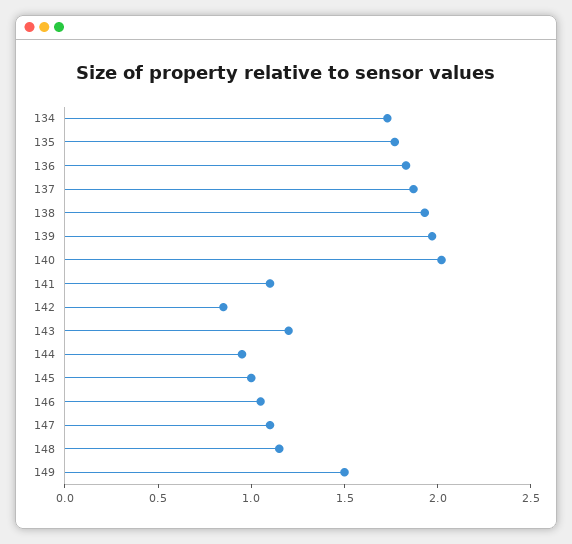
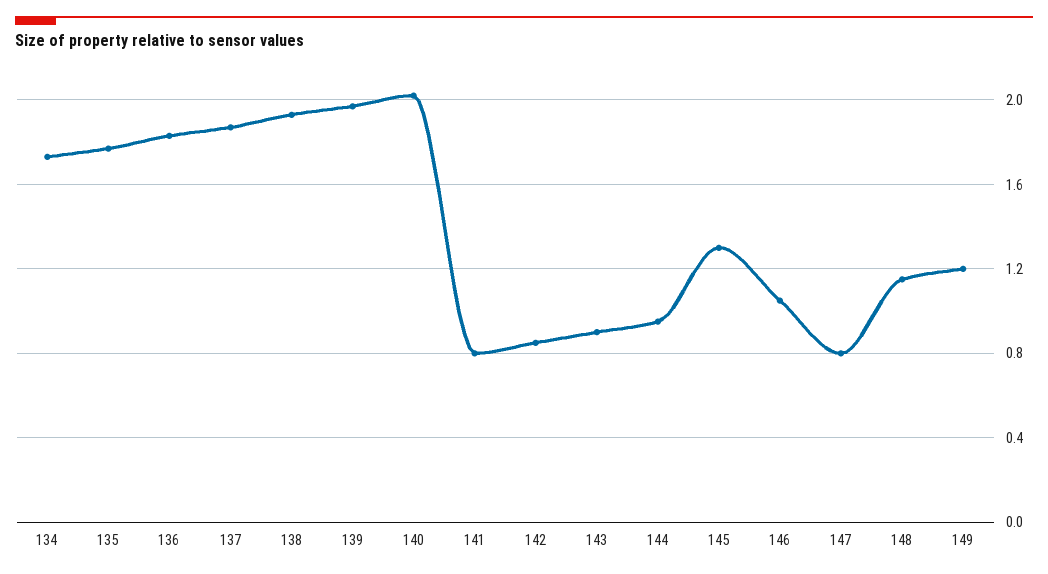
  {
    "134": 1.75,
    "135": 1.75,
    "136": 1.85,
    "137": 1.85,
    "138": 1.95,
    "139": 1.95,
    "140": 2,
-   "141": 1.1,
+   "141": 0.8,
    "142": 0.85,
-   "143": 1.2,
+   "143": 0.9,
    "144": 0.95,
-   "145": 1,
+   "145": 1.3,
    "146": 1.05,
-   "147": 1.1,
+   "147": 0.8,
    "148": 1.15,
-   "149": 1.5
+   "149": 1.2
  }

